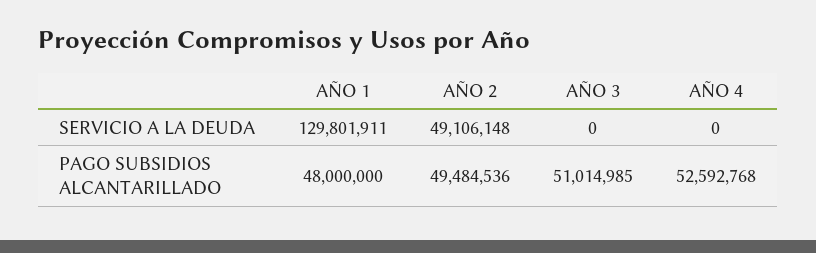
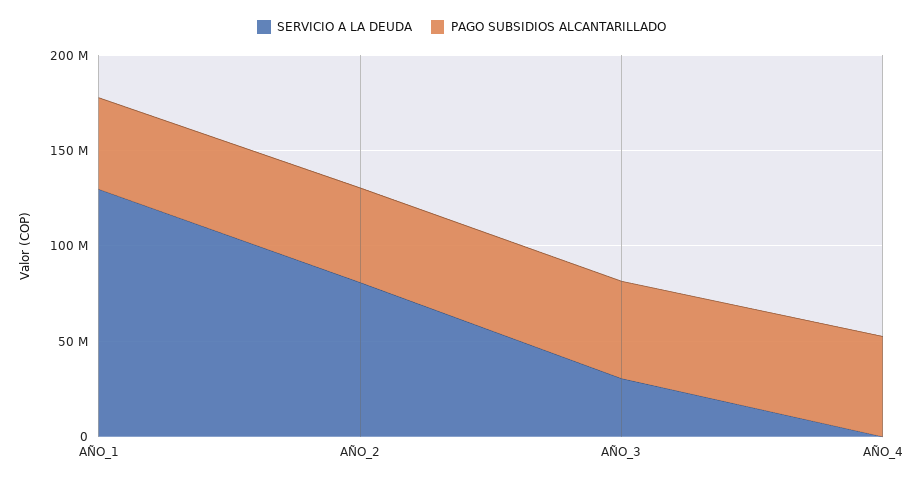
  {
    "SERVICIO A LA DEUDA": {
      "AÑO 1": 129801911,
-     "AÑO 2": 49106148,
+     "AÑO 2": 80000000,
-     "AÑO 3": 0,
+     "AÑO 3": 30000000,
      "AÑO 4": 0
    },
    "PAGO SUBSIDIOS ALCANTARILLADO": {
      "AÑO 1": 48000000,
      "AÑO 2": 49484536,
      "AÑO 3": 51014985,
      "AÑO 4": 52592768
    }
  }

